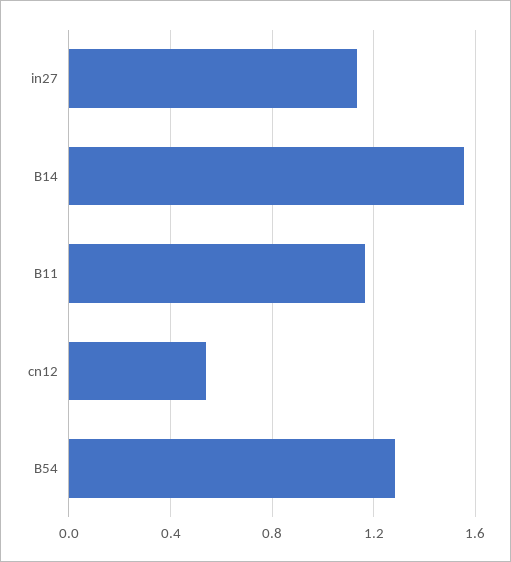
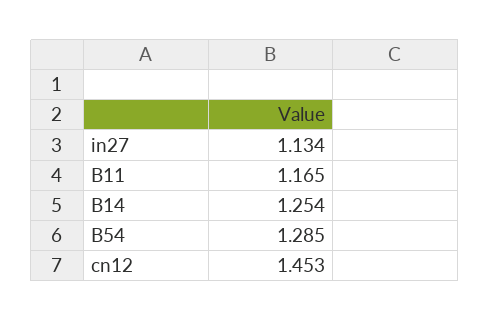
  {
    "in27": 1.134,
-   "B14": 1.55,
+   "B14": 1.254,
    "B11": 1.165,
-   "cn12": 0.55,
+   "cn12": 1.453,
    "B54": 1.285
  }

